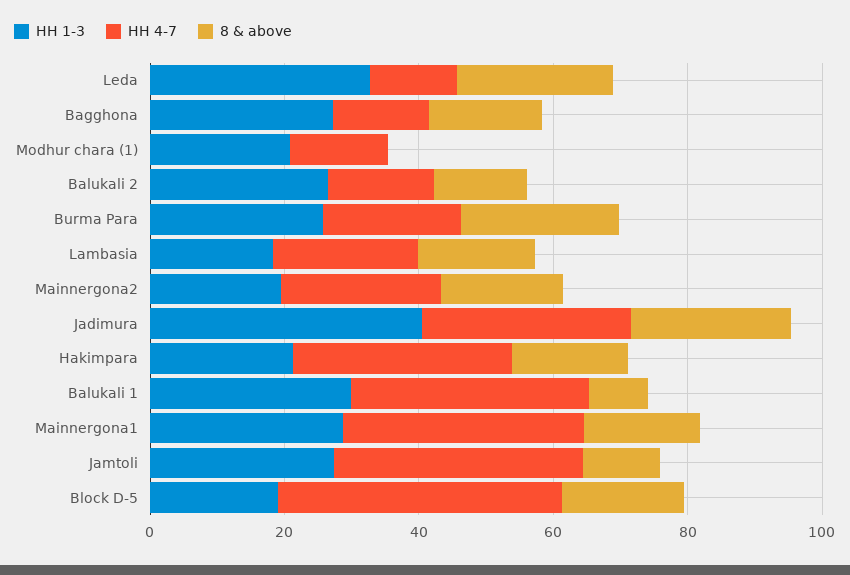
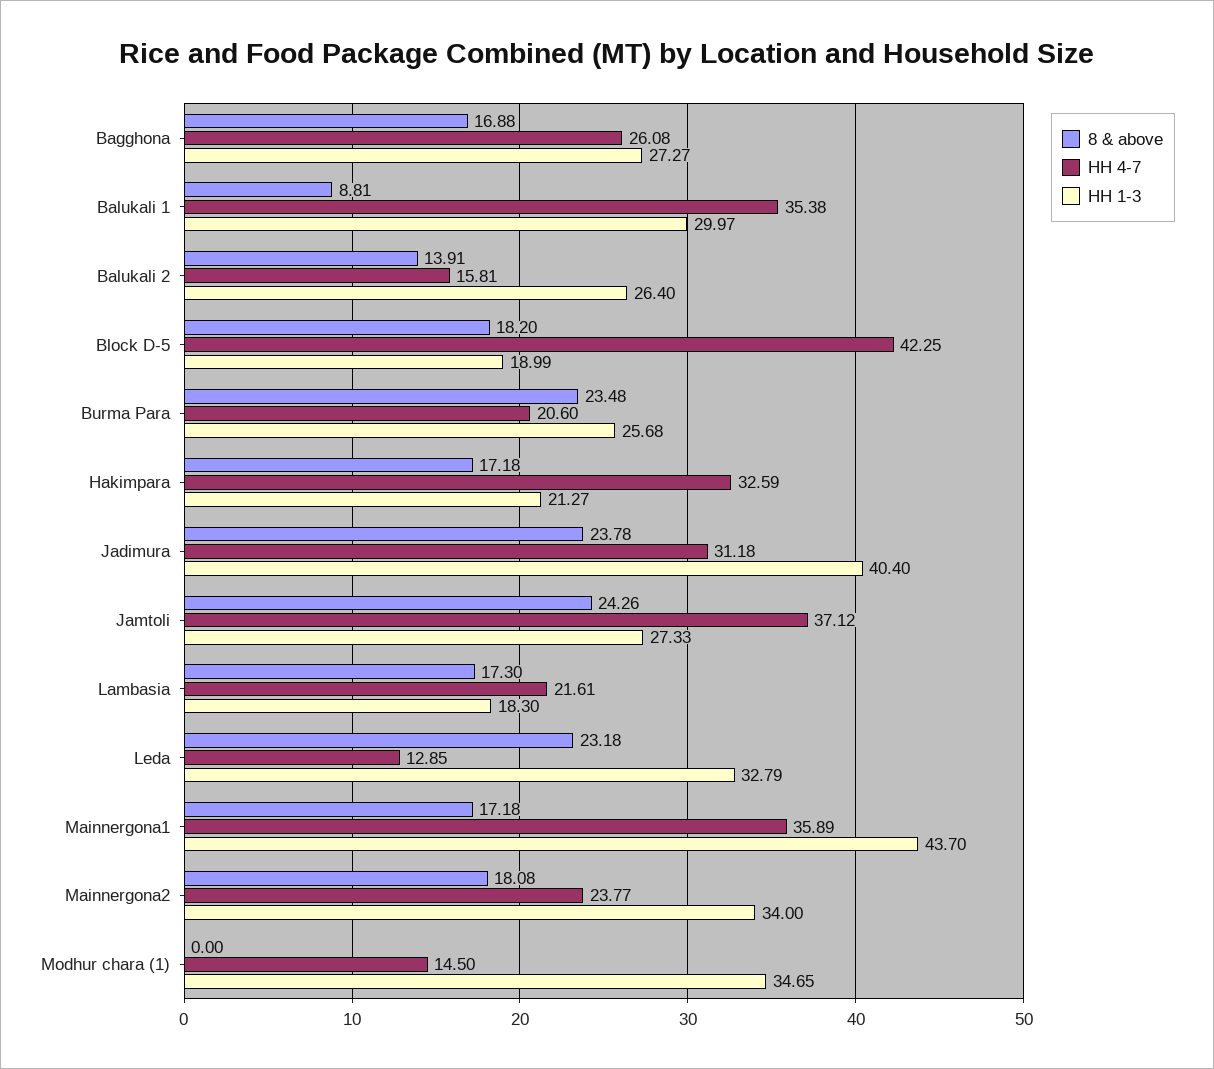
  {
    "HH 1-3": {
      "Leda": 32.79,
      "Bagghona": 27.27,
-     "Modhur chara (1)": 20,
+     "Modhur chara (1)": 34.65,
      "Balukali 2": 26.4,
      "Burma Para": 25.68,
      "Lambasia": 18.3,
-     "Mainnergona2": 20,
+     "Mainnergona2": 34,
      "Jadimura": 40.4,
      "Hakimpara": 21.27,
      "Balukali 1": 29.97,
-     "Mainnergona1": 30,
+     "Mainnergona1": 43.7,
      "Jamtoli": 27.33,
      "Block D-5": 18.99
    },
    "HH 4-7": {
      "Leda": 12.85,
-     "Bagghona": 15,
+     "Bagghona": 26.08,
      "Modhur chara (1)": 14.5,
      "Balukali 2": 15.81,
      "Burma Para": 20.6,
      "Lambasia": 21.61,
      "Mainnergona2": 23.77,
      "Jadimura": 31.18,
      "Hakimpara": 32.59,
      "Balukali 1": 35.38,
      "Mainnergona1": 35.89,
      "Jamtoli": 37.12,
      "Block D-5": 42.25
    },
    "8 & above": {
      "Leda": 23.18,
      "Bagghona": 16.88,
      "Modhur chara (1)": 0,
      "Balukali 2": 13.91,
      "Burma Para": 23.48,
      "Lambasia": 17.3,
      "Mainnergona2": 18.08,
      "Jadimura": 23.78,
      "Hakimpara": 17.18,
      "Balukali 1": 8.81,
      "Mainnergona1": 17.18,
-     "Jamtoli": 10,
+     "Jamtoli": 24.26,
      "Block D-5": 18.2
    }
  }

